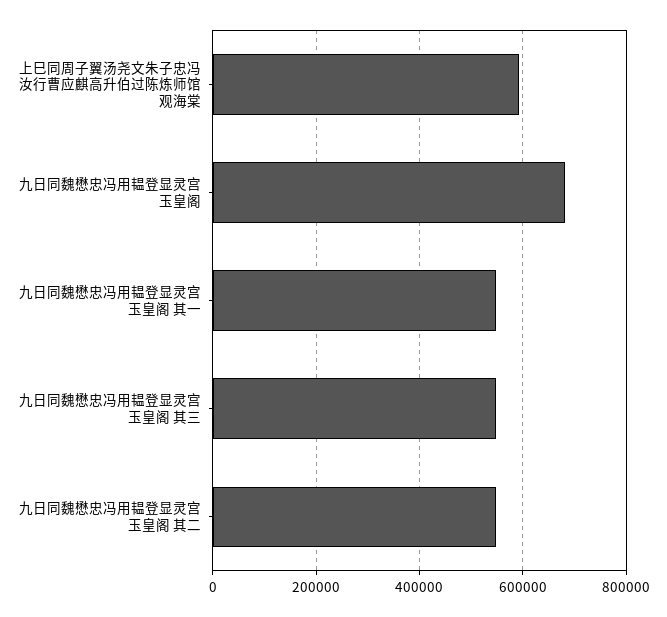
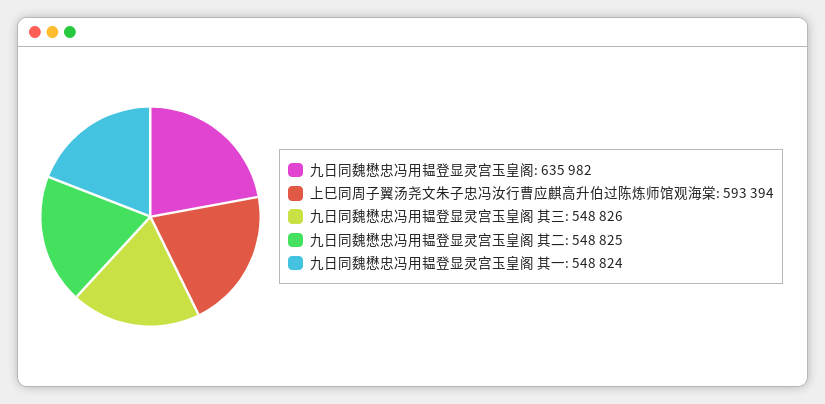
  {
    "上巳同周子翼汤尧文朱子忠冯汝行曹应麒高升伯过陈炼师馆观海棠": 593394,
-   "九日同魏懋忠冯用韫登显灵宫玉皇阁": 680000,
+   "九日同魏懋忠冯用韫登显灵宫玉皇阁": 635982,
    "九日同魏懋忠冯用韫登显灵宫玉皇阁 其一": 548824,
    "九日同魏懋忠冯用韫登显灵宫玉皇阁 其三": 548826,
    "九日同魏懋忠冯用韫登显灵宫玉皇阁 其二": 548825
  }

